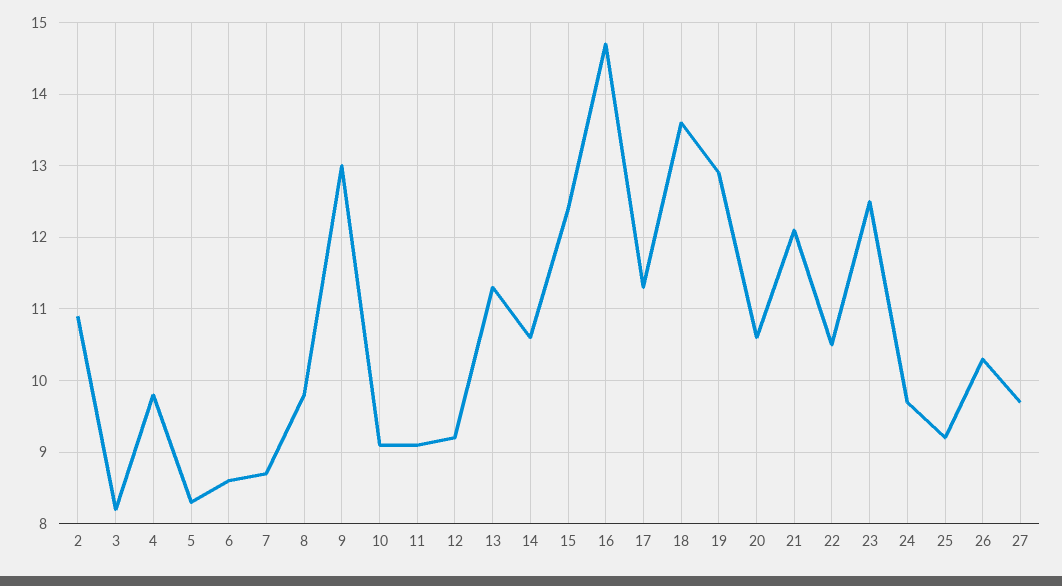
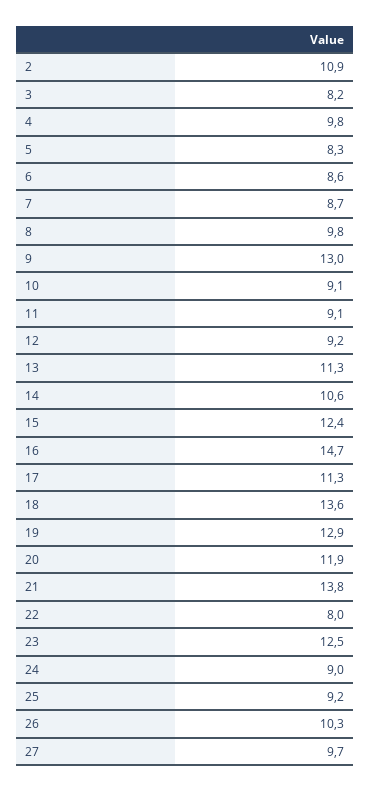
  {
    "2": 10.9,
    "3": 8.2,
    "4": 9.8,
    "5": 8.3,
    "6": 8.6,
    "7": 8.7,
    "8": 9.8,
    "9": 13,
    "10": 9.1,
    "11": 9.1,
    "12": 9.2,
    "13": 11.3,
    "14": 10.6,
    "15": 12.4,
    "16": 14.7,
    "17": 11.3,
    "18": 13.6,
    "19": 12.9,
-   "20": 10.6,
+   "20": 11.9,
-   "21": 12.1,
+   "21": 13.8,
-   "22": 10.5,
+   "22": 8,
    "23": 12.5,
-   "24": 9.7,
+   "24": 9,
    "25": 9.2,
    "26": 10.3,
    "27": 9.7
  }

